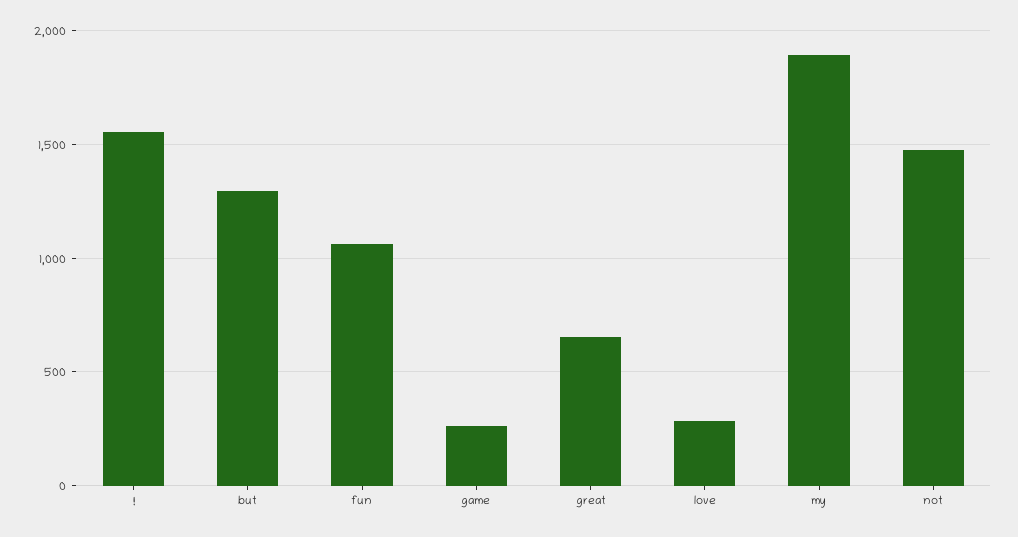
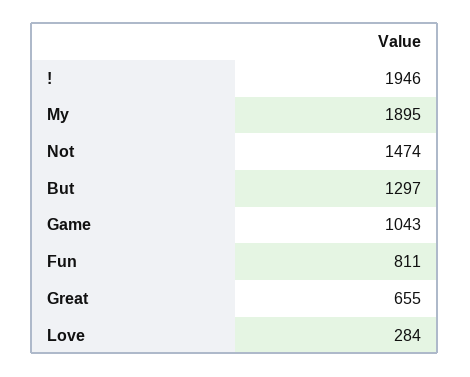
  {
-   "!": 1550,
+   "!": 1946,
    "but": 1297,
-   "fun": 1050,
+   "fun": 811,
-   "game": 250,
+   "game": 1043,
    "great": 655,
    "love": 284,
    "my": 1895,
    "not": 1474
  }

